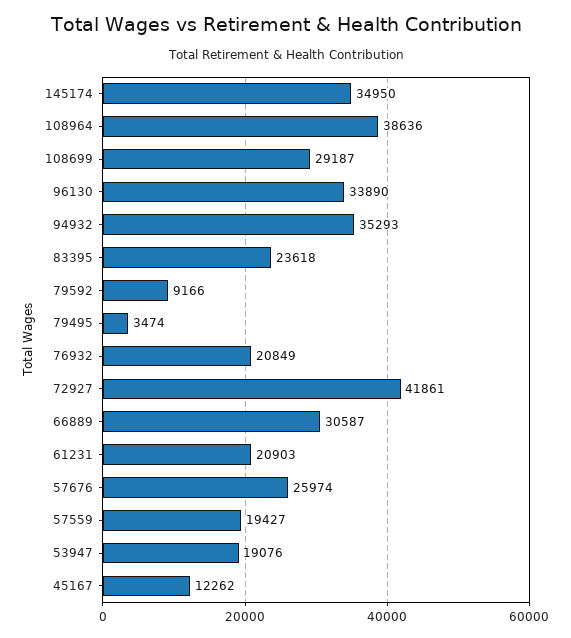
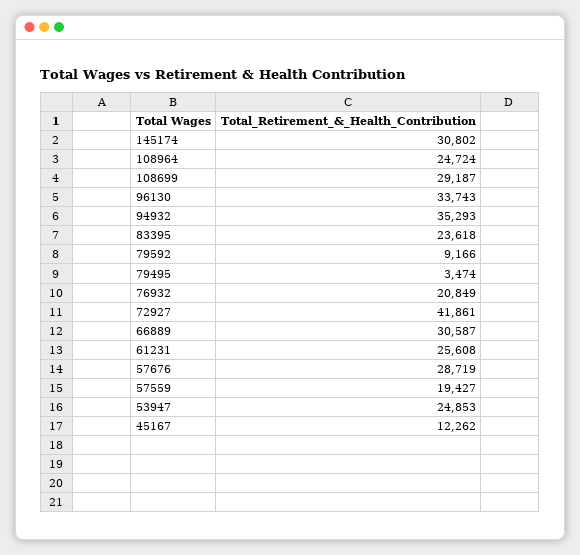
  {
-   "145174": 34950,
+   "145174": 30802,
-   "108964": 38636,
+   "108964": 24724,
    "108699": 29187,
-   "96130": 33890,
+   "96130": 33743,
    "94932": 35293,
    "83395": 23618,
    "79592": 9166,
    "79495": 3474,
    "76932": 20849,
    "72927": 41861,
    "66889": 30587,
-   "61231": 20903,
+   "61231": 25608,
-   "57676": 25974,
+   "57676": 28719,
    "57559": 19427,
-   "53947": 19076,
+   "53947": 24853,
    "45167": 12262
  }

